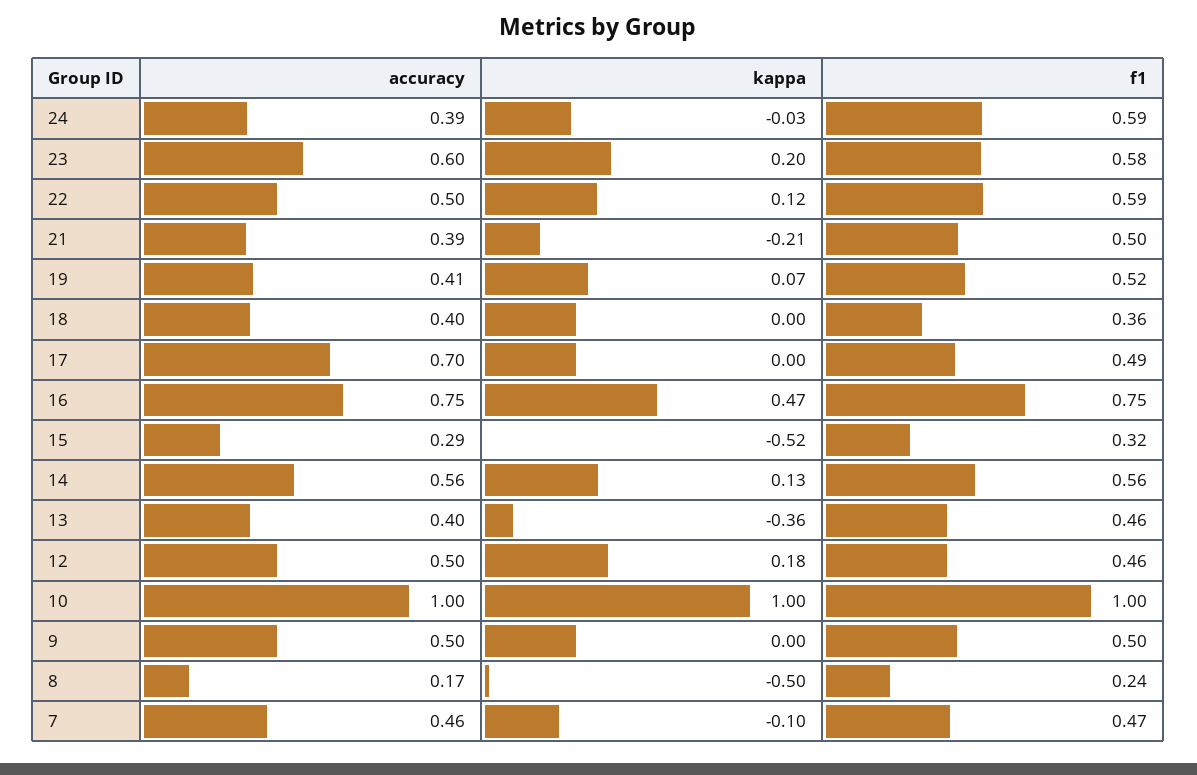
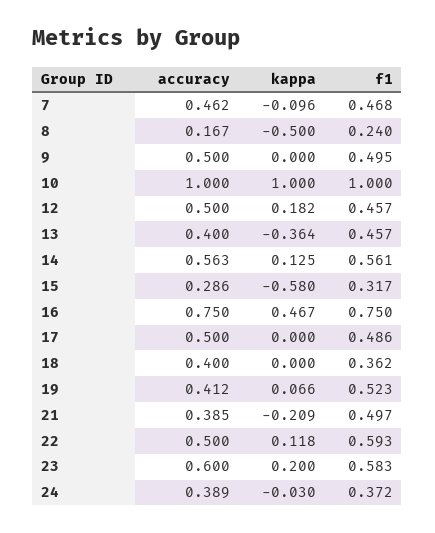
  {
    "accuracy": {
      "24": 0.389,
      "23": 0.6,
      "22": 0.5,
      "21": 0.385,
      "19": 0.412,
      "18": 0.4,
-     "17": 0.7,
+     "17": 0.5,
      "16": 0.75,
      "15": 0.286,
      "14": 0.563,
      "13": 0.4,
      "12": 0.5,
      "10": 1,
      "9": 0.5,
      "8": 0.167,
      "7": 0.462
    },
    "kappa": {
      "24": -0.03,
      "23": 0.2,
      "22": 0.118,
      "21": -0.209,
      "19": 0.066,
      "18": 0,
      "17": 0,
      "16": 0.467,
-     "15": -0.52,
+     "15": -0.58,
      "14": 0.125,
      "13": -0.364,
      "12": 0.182,
      "10": 1,
      "9": 0,
      "8": -0.5,
      "7": -0.096
    },
    "f1": {
-     "24": 0.59,
+     "24": 0.372,
      "23": 0.583,
      "22": 0.593,
      "21": 0.497,
      "19": 0.523,
      "18": 0.362,
      "17": 0.486,
      "16": 0.75,
      "15": 0.317,
      "14": 0.561,
      "13": 0.457,
      "12": 0.457,
      "10": 1,
      "9": 0.495,
      "8": 0.24,
      "7": 0.468
    }
  }

